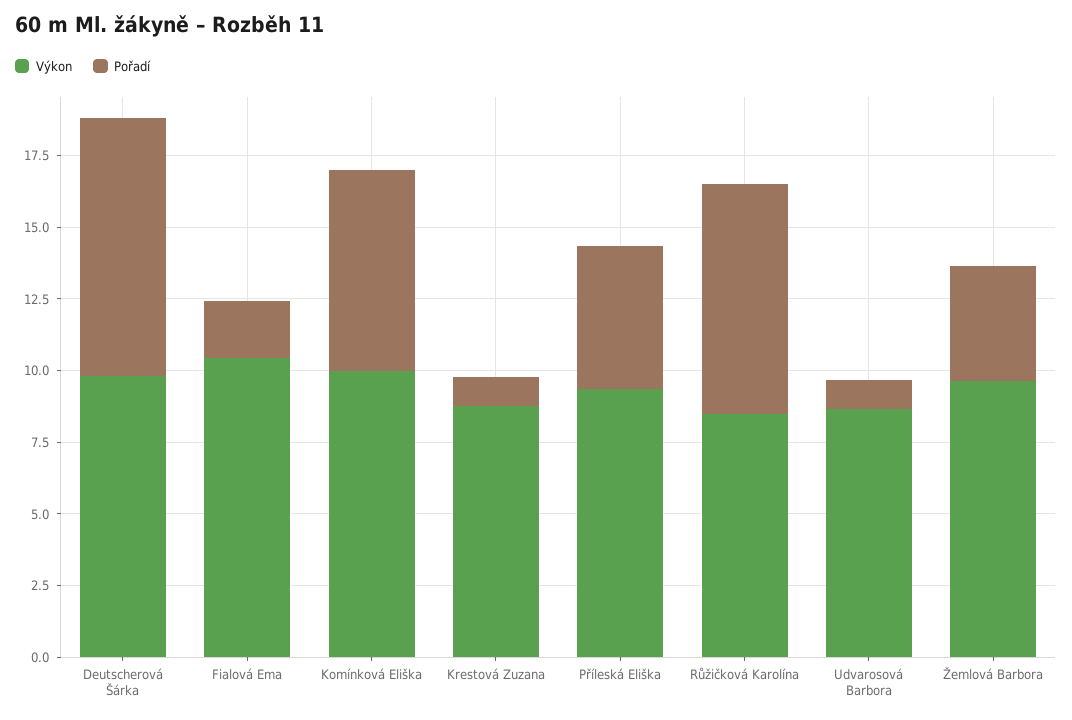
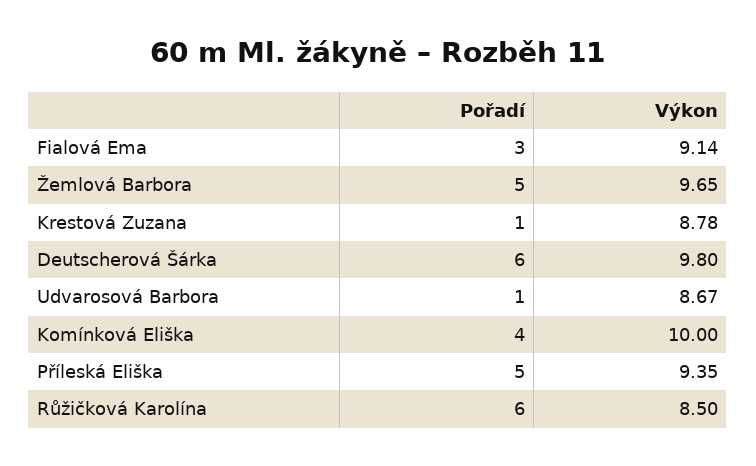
  {
    "Výkon": {
      "Deutscherová Šárka": 9.8,
-     "Fialová Ema": 10.5,
+     "Fialová Ema": 9.14,
      "Komínková Eliška": 10,
      "Krestová Zuzana": 8.78,
      "Příleská Eliška": 9.35,
      "Růžičková Karolína": 8.5,
      "Udvarosová Barbora": 8.67,
      "Žemlová Barbora": 9.65
    },
    "Pořadí": {
-     "Deutscherová Šárka": 9,
+     "Deutscherová Šárka": 6,
-     "Fialová Ema": 2,
+     "Fialová Ema": 3,
-     "Komínková Eliška": 7,
+     "Komínková Eliška": 4,
      "Krestová Zuzana": 1,
      "Příleská Eliška": 5,
-     "Růžičková Karolína": 8,
+     "Růžičková Karolína": 6,
      "Udvarosová Barbora": 1,
-     "Žemlová Barbora": 4
+     "Žemlová Barbora": 5
    }
  }

